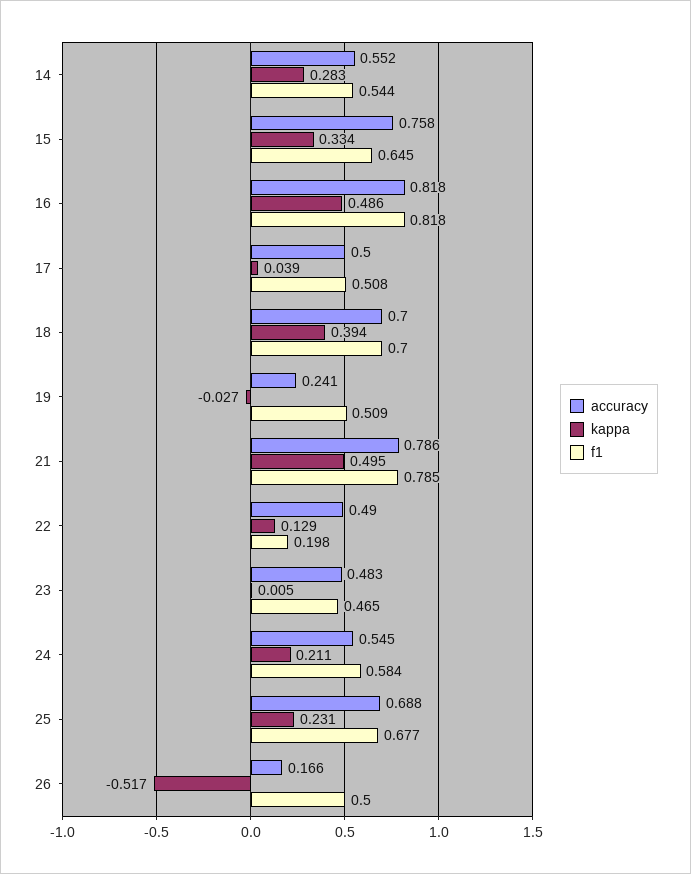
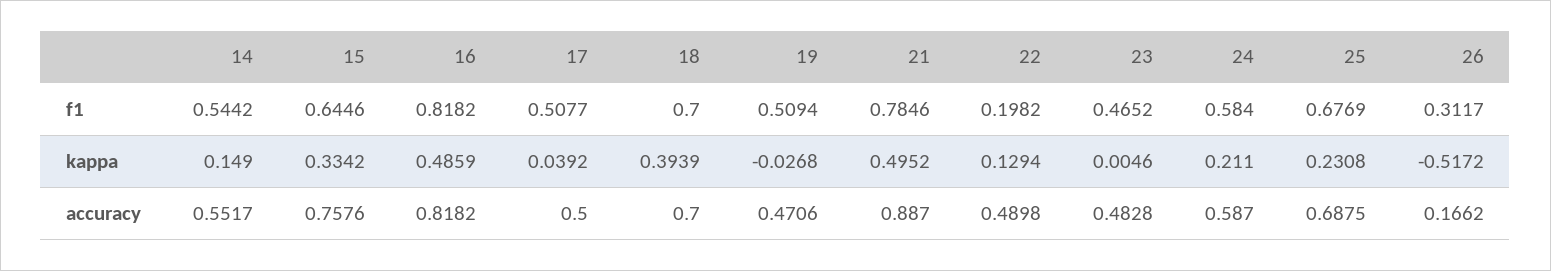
  {
    "accuracy": {
      "14": 0.5517,
      "15": 0.7576,
      "16": 0.8182,
      "17": 0.5,
      "18": 0.7,
-     "19": 0.241,
+     "19": 0.4706,
-     "21": 0.786,
+     "21": 0.887,
      "22": 0.4898,
      "23": 0.4828,
-     "24": 0.545,
+     "24": 0.587,
      "25": 0.6875,
      "26": 0.1662
    },
    "kappa": {
-     "14": 0.283,
+     "14": 0.149,
      "15": 0.3342,
      "16": 0.4859,
      "17": 0.0392,
      "18": 0.3939,
      "19": -0.0268,
      "21": 0.4952,
      "22": 0.1294,
      "23": 0.0046,
      "24": 0.211,
      "25": 0.2308,
      "26": -0.5172
    },
    "f1": {
      "14": 0.5442,
      "15": 0.6446,
      "16": 0.8182,
      "17": 0.5077,
      "18": 0.7,
      "19": 0.5094,
      "21": 0.7846,
      "22": 0.1982,
      "23": 0.4652,
      "24": 0.584,
      "25": 0.6769,
-     "26": 0.5
+     "26": 0.3117
    }
  }

